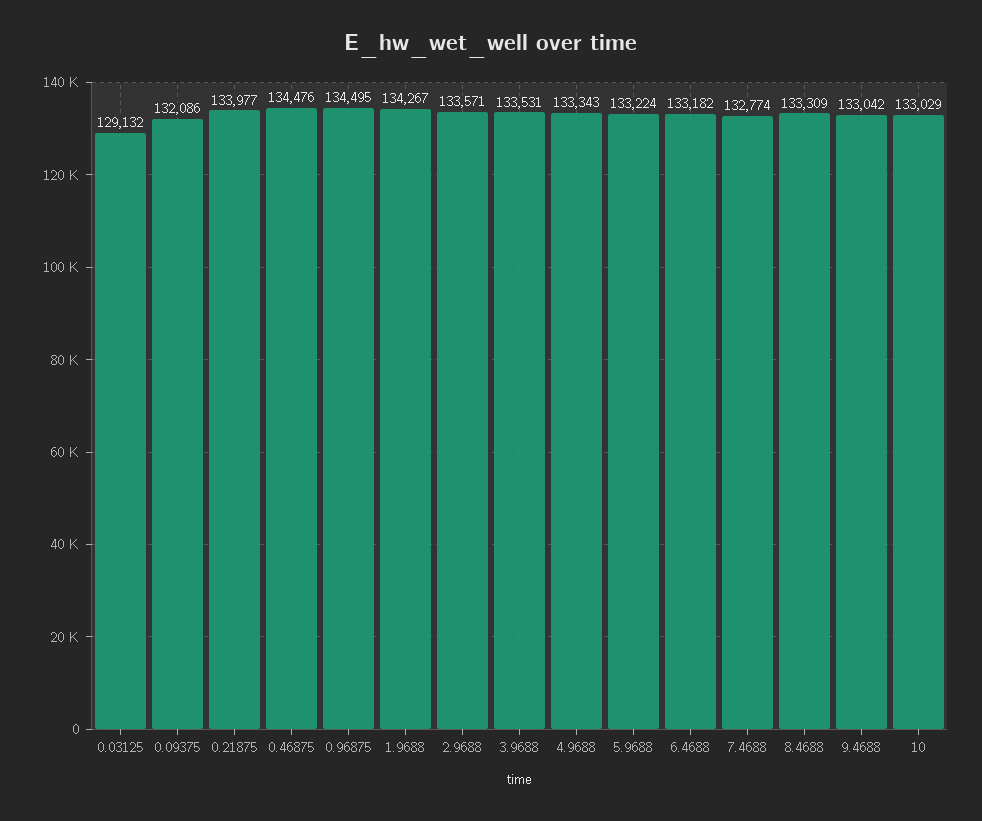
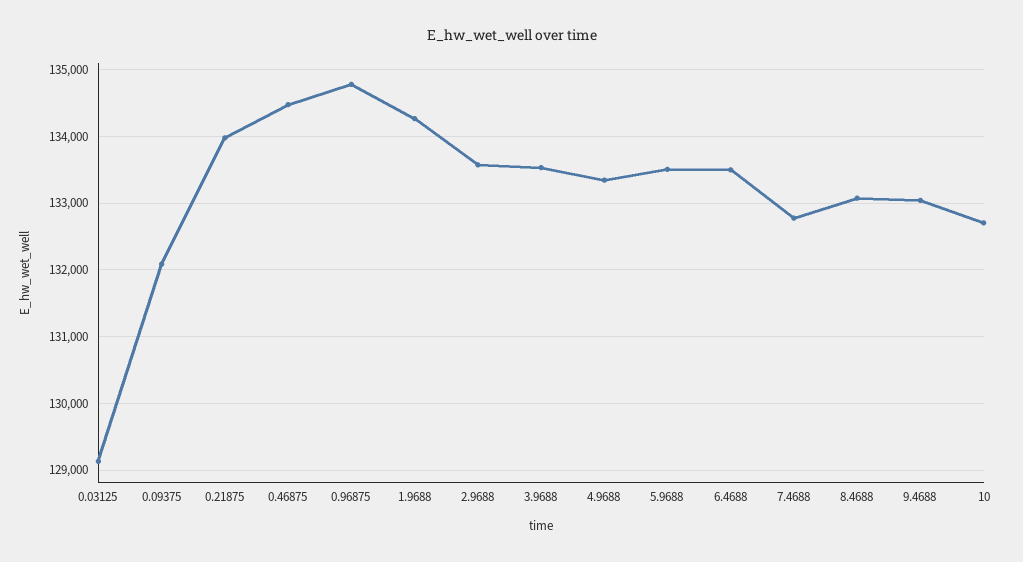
  {
    "0.03125": 129132,
    "0.09375": 132086,
    "0.21875": 133977,
    "0.46875": 134476,
-   "0.96875": 134495,
+   "0.96875": 134800,
    "1.9688": 134267,
    "2.9688": 133571,
    "3.9688": 133531,
    "4.9688": 133343,
-   "5.9688": 133224,
+   "5.9688": 133500,
-   "6.4688": 133182,
+   "6.4688": 133500,
    "7.4688": 132774,
-   "8.4688": 133309,
+   "8.4688": 133100,
    "9.4688": 133042,
-   "10": 133029
+   "10": 132700
  }

